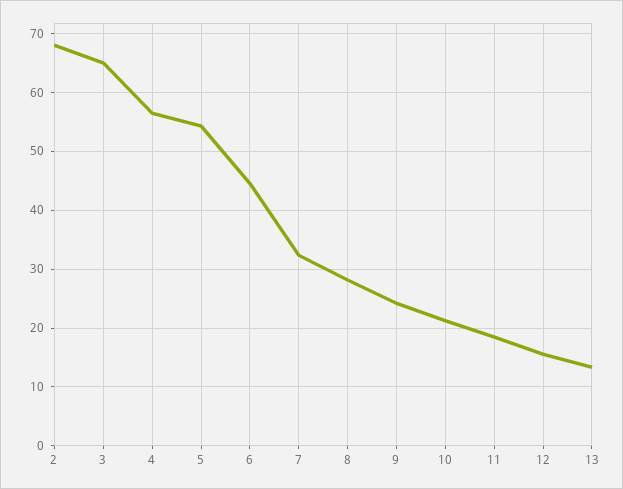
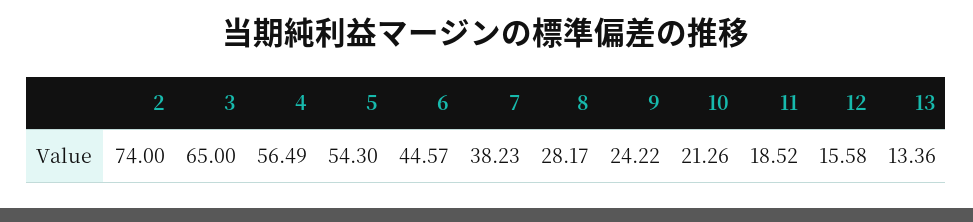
  {
-   "2": 68,
+   "2": 74,
    "3": 65,
    "4": 56.49,
    "5": 54.3,
    "6": 44.57,
-   "7": 32,
+   "7": 38.23,
    "8": 28.17,
    "9": 24.22,
    "10": 21.26,
    "11": 18.52,
    "12": 15.58,
    "13": 13.36
  }

